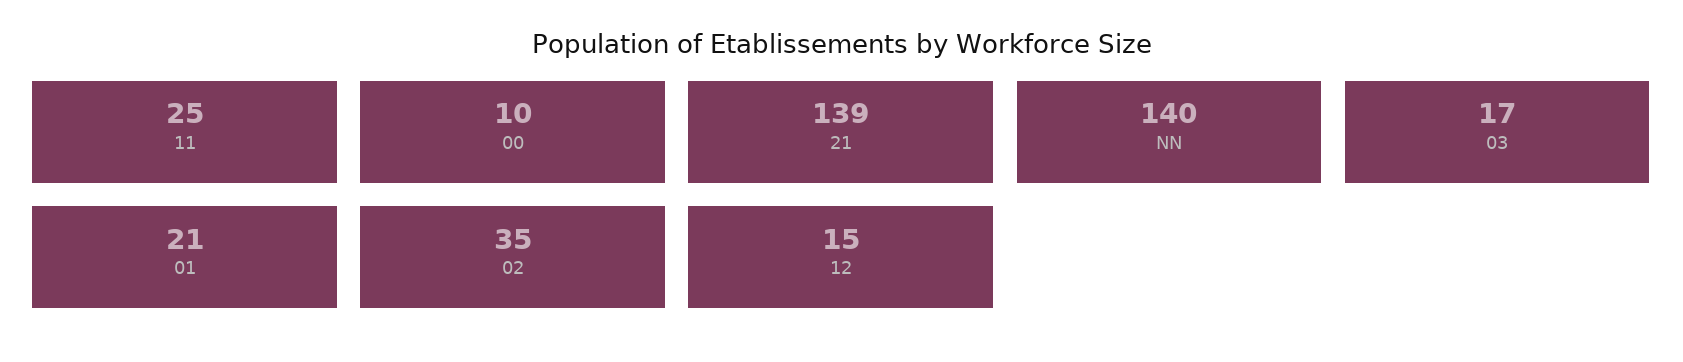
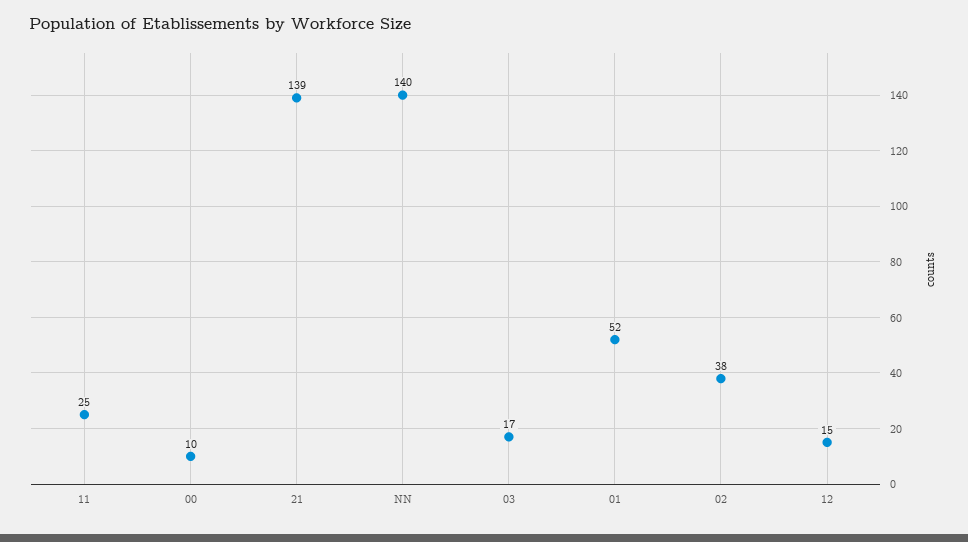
  {
    "11": 25,
    "00": 10,
    "21": 139,
    "NN": 140,
    "03": 17,
-   "01": 21,
+   "01": 52,
-   "02": 35,
+   "02": 38,
    "12": 15
  }

